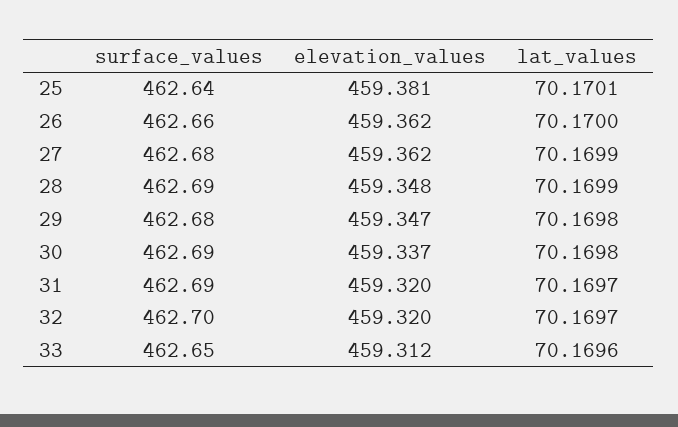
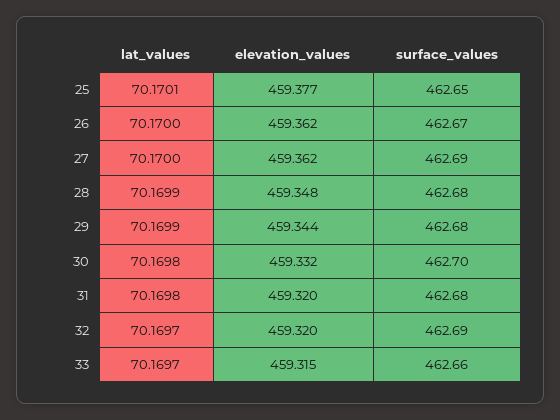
  {
    "surface_values": {
-     "25": 462.64,
+     "25": 462.65,
-     "26": 462.66,
+     "26": 462.67,
-     "27": 462.68,
+     "27": 462.69,
-     "28": 462.69,
+     "28": 462.68,
      "29": 462.68,
-     "30": 462.69,
+     "30": 462.7,
-     "31": 462.69,
+     "31": 462.68,
-     "32": 462.7,
+     "32": 462.69,
-     "33": 462.65
+     "33": 462.66
    },
    "elevation_values": {
-     "25": 459.381,
+     "25": 459.377,
      "26": 459.362,
      "27": 459.362,
      "28": 459.348,
-     "29": 459.347,
+     "29": 459.344,
-     "30": 459.337,
+     "30": 459.332,
      "31": 459.32,
      "32": 459.32,
-     "33": 459.312
+     "33": 459.315
    },
    "lat_values": {
      "25": 70.1701,
      "26": 70.17,
-     "27": 70.1699,
+     "27": 70.17,
      "28": 70.1699,
-     "29": 70.1698,
+     "29": 70.1699,
      "30": 70.1698,
-     "31": 70.1697,
+     "31": 70.1698,
      "32": 70.1697,
-     "33": 70.1696
+     "33": 70.1697
    }
  }

